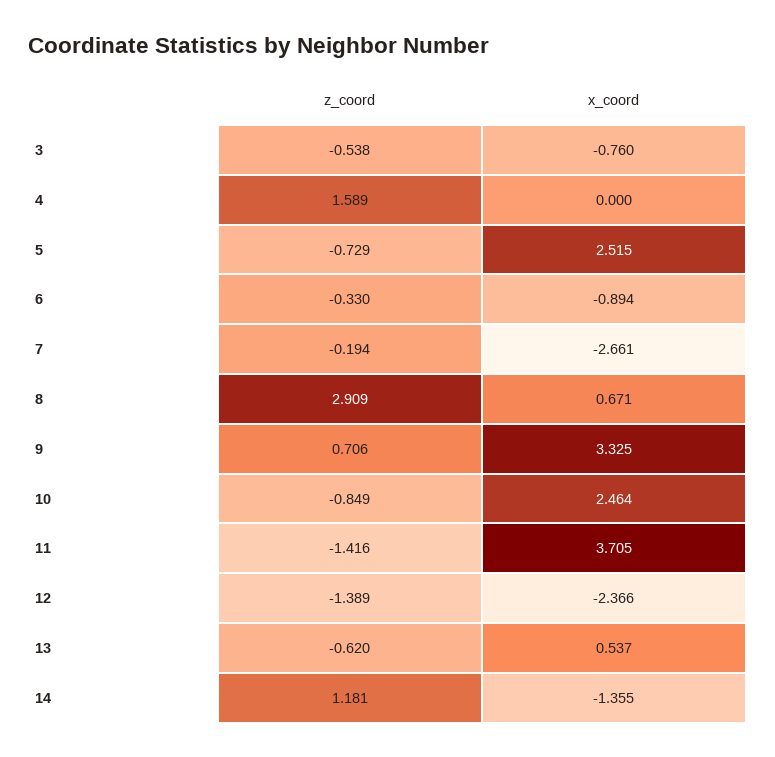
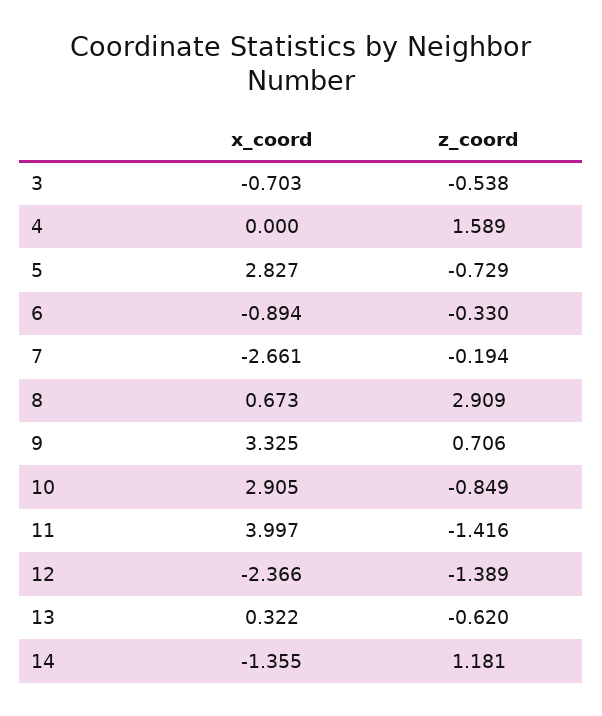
  {
    "z_coord": {
      "3": -0.538,
      "4": 1.589,
      "5": -0.729,
      "6": -0.33,
      "7": -0.194,
      "8": 2.909,
      "9": 0.706,
      "10": -0.849,
      "11": -1.416,
      "12": -1.389,
      "13": -0.62,
      "14": 1.181
    },
    "x_coord": {
-     "3": -0.76,
+     "3": -0.703,
      "4": 0,
-     "5": 2.515,
+     "5": 2.827,
      "6": -0.894,
      "7": -2.661,
-     "8": 0.671,
+     "8": 0.673,
      "9": 3.325,
-     "10": 2.464,
+     "10": 2.905,
-     "11": 3.705,
+     "11": 3.997,
      "12": -2.366,
-     "13": 0.537,
+     "13": 0.322,
      "14": -1.355
    }
  }

